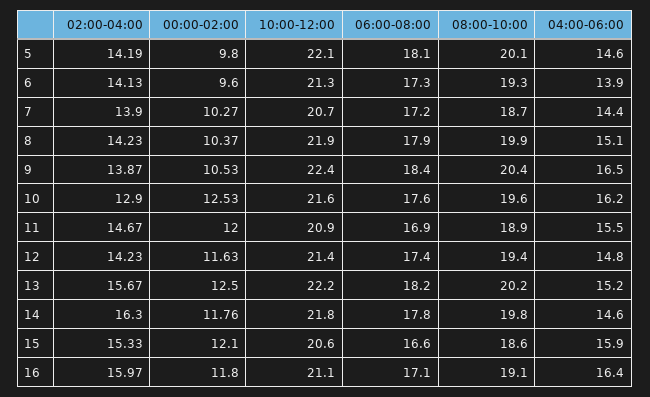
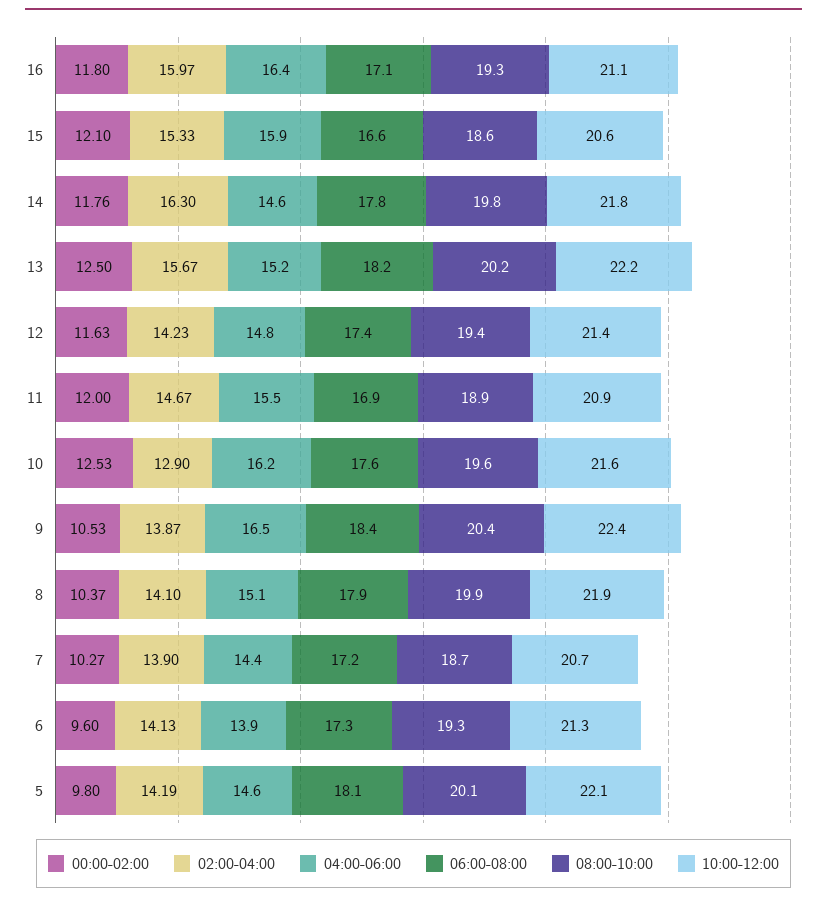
  {
    "02:00-04:00": {
      "5": 14.19,
      "6": 14.13,
      "7": 13.9,
-     "8": 14.23,
+     "8": 14.1,
      "9": 13.87,
      "10": 12.9,
      "11": 14.67,
      "12": 14.23,
      "13": 15.67,
      "14": 16.3,
      "15": 15.33,
      "16": 15.97
    },
    "00:00-02:00": {
      "5": 9.8,
      "6": 9.6,
      "7": 10.27,
      "8": 10.37,
      "9": 10.53,
      "10": 12.53,
      "11": 12,
      "12": 11.63,
      "13": 12.5,
      "14": 11.76,
      "15": 12.1,
      "16": 11.8
    },
    "10:00-12:00": {
      "5": 22.1,
      "6": 21.3,
      "7": 20.7,
      "8": 21.9,
      "9": 22.4,
      "10": 21.6,
      "11": 20.9,
      "12": 21.4,
      "13": 22.2,
      "14": 21.8,
      "15": 20.6,
      "16": 21.1
    },
    "06:00-08:00": {
      "5": 18.1,
      "6": 17.3,
      "7": 17.2,
      "8": 17.9,
      "9": 18.4,
      "10": 17.6,
      "11": 16.9,
      "12": 17.4,
      "13": 18.2,
      "14": 17.8,
      "15": 16.6,
      "16": 17.1
    },
    "08:00-10:00": {
      "5": 20.1,
      "6": 19.3,
      "7": 18.7,
      "8": 19.9,
      "9": 20.4,
      "10": 19.6,
      "11": 18.9,
      "12": 19.4,
      "13": 20.2,
      "14": 19.8,
      "15": 18.6,
-     "16": 19.1
+     "16": 19.3
    },
    "04:00-06:00": {
      "5": 14.6,
      "6": 13.9,
      "7": 14.4,
      "8": 15.1,
      "9": 16.5,
      "10": 16.2,
      "11": 15.5,
      "12": 14.8,
      "13": 15.2,
      "14": 14.6,
      "15": 15.9,
      "16": 16.4
    }
  }

